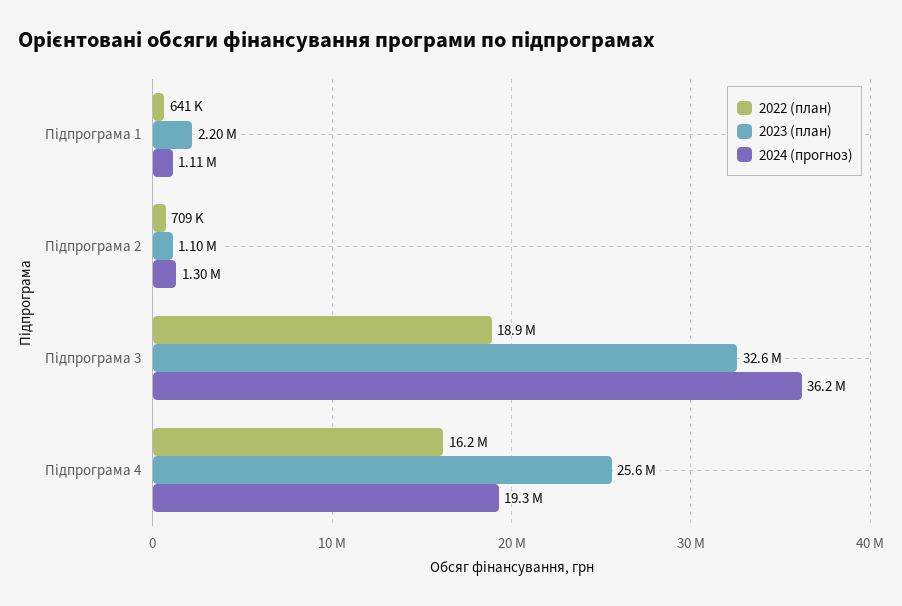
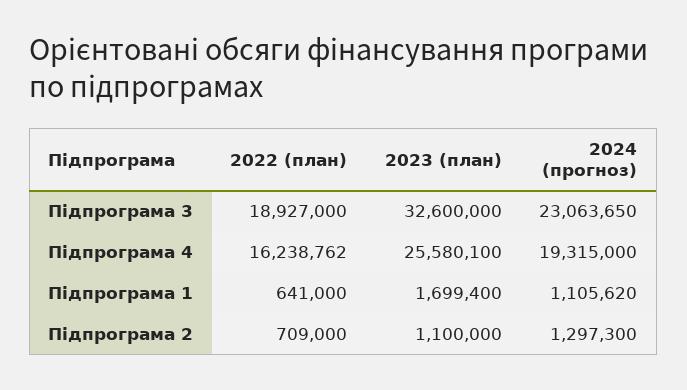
  {
    "2022 (план)": {
      "Підпрограма 1": 641000,
      "Підпрограма 2": 709000,
      "Підпрограма 3": 18927000,
      "Підпрограма 4": 16238762
    },
    "2023 (план)": {
-     "Підпрограма 1": 2200000,
+     "Підпрограма 1": 1699400,
      "Підпрограма 2": 1100000,
      "Підпрограма 3": 32600000,
      "Підпрограма 4": 25580100
    },
    "2024 (прогноз)": {
      "Підпрограма 1": 1105620,
      "Підпрограма 2": 1297300,
-     "Підпрограма 3": 36200000,
+     "Підпрограма 3": 23063650,
      "Підпрограма 4": 19315000
    }
  }

